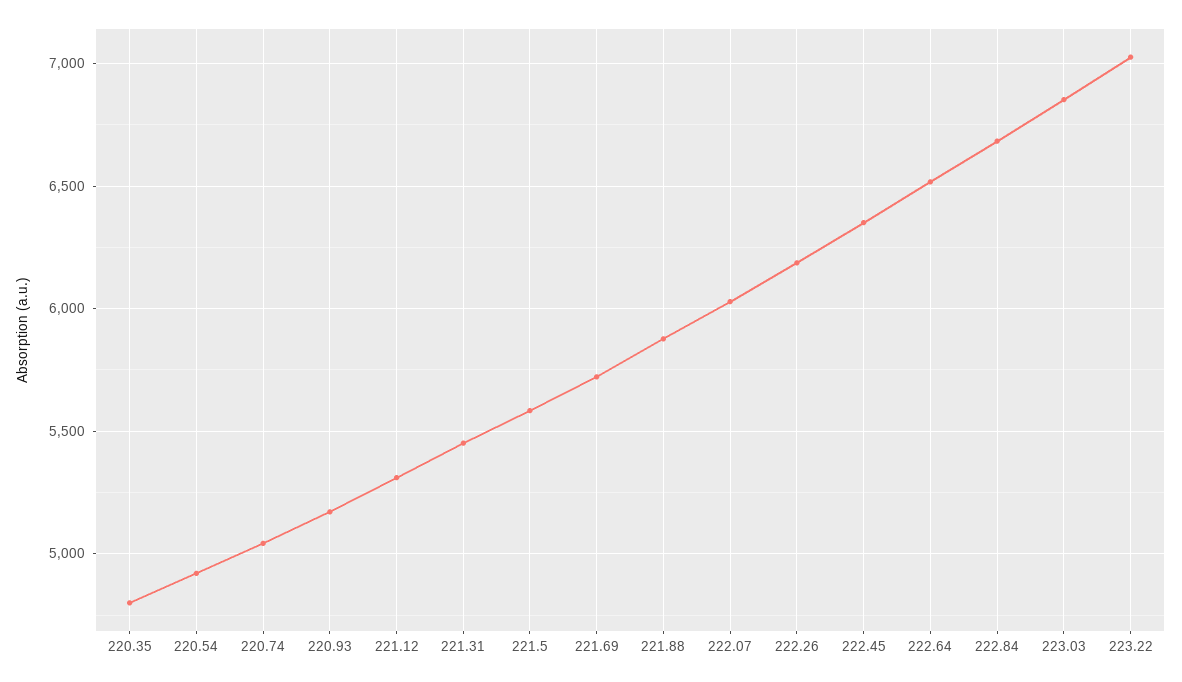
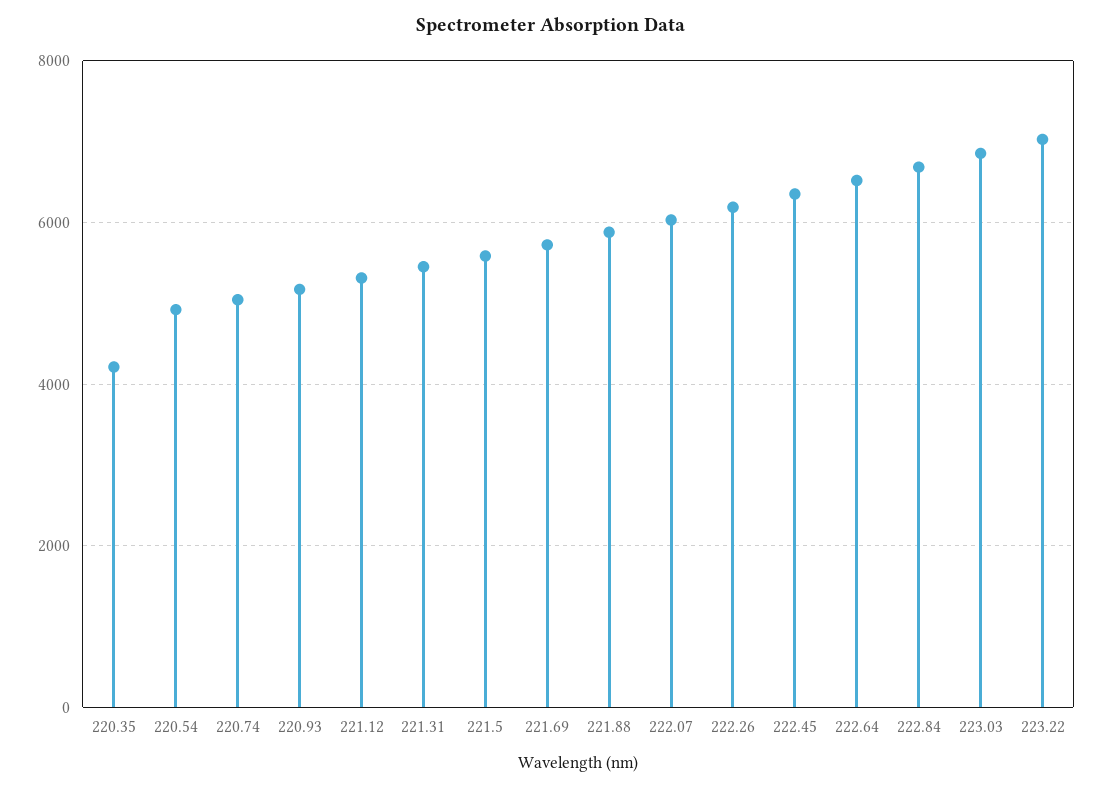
  {
-   "220.35": 4800,
+   "220.35": 4200,
    "220.54": 4900,
    "220.74": 5050,
    "220.93": 5150,
    "221.12": 5300,
    "221.31": 5450,
    "221.5": 5600,
    "221.69": 5700,
    "221.88": 5900,
    "222.07": 6050,
    "222.26": 6200,
    "222.45": 6350,
    "222.64": 6500,
    "222.84": 6700,
    "223.03": 6850,
    "223.22": 7050
  }

